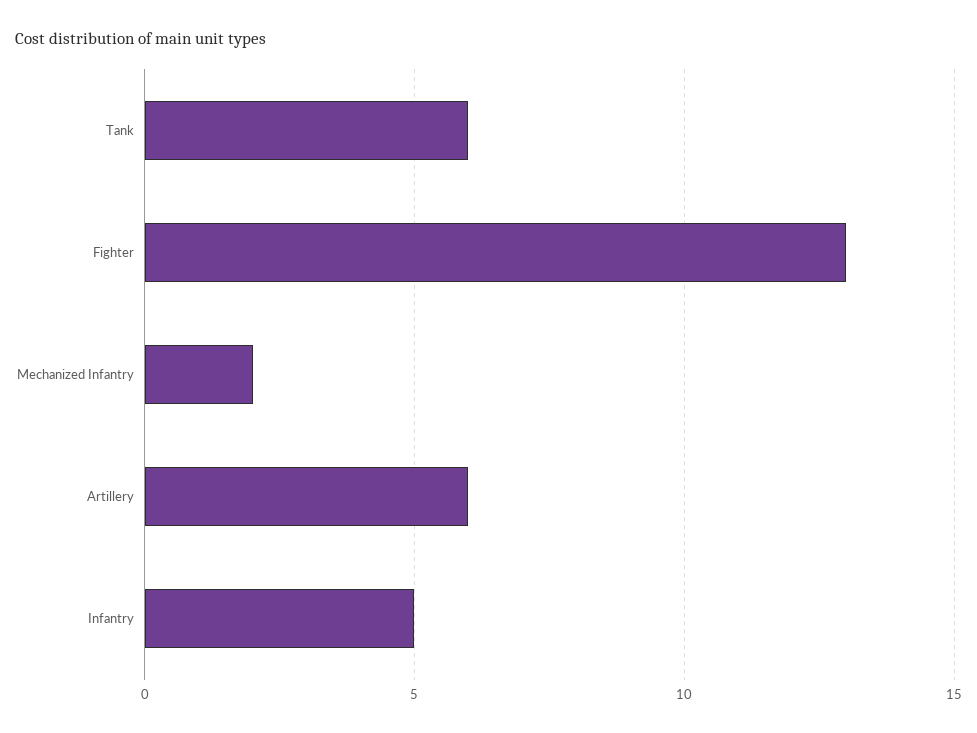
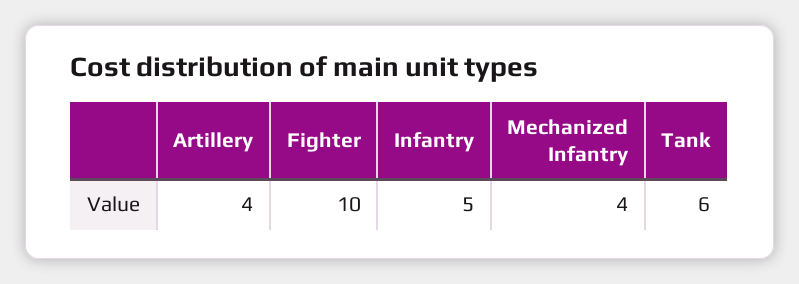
  {
    "Tank": 6,
-   "Fighter": 13,
+   "Fighter": 10,
-   "Mechanized Infantry": 2,
+   "Mechanized Infantry": 4,
-   "Artillery": 6,
+   "Artillery": 4,
    "Infantry": 5
  }

